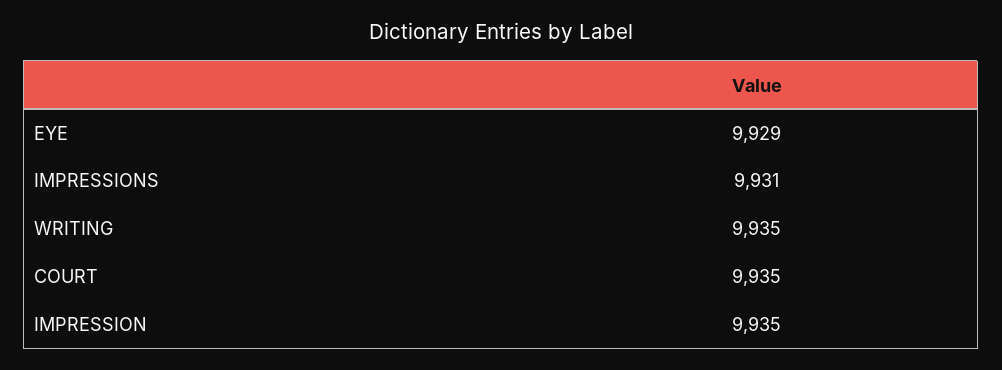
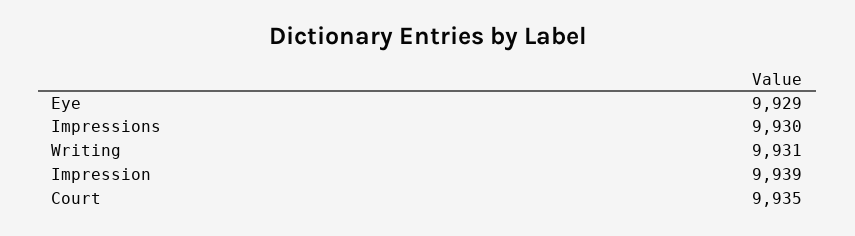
  {
    "EYE": 9929,
-   "IMPRESSIONS": 9931,
+   "IMPRESSIONS": 9930,
-   "WRITING": 9935,
+   "WRITING": 9931,
    "COURT": 9935,
-   "IMPRESSION": 9935
+   "IMPRESSION": 9939
  }

